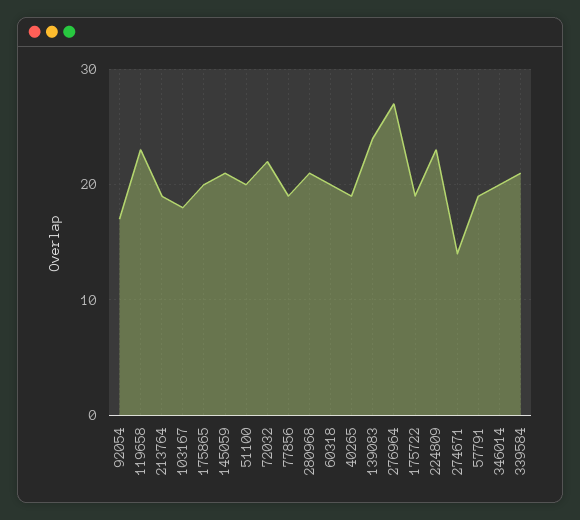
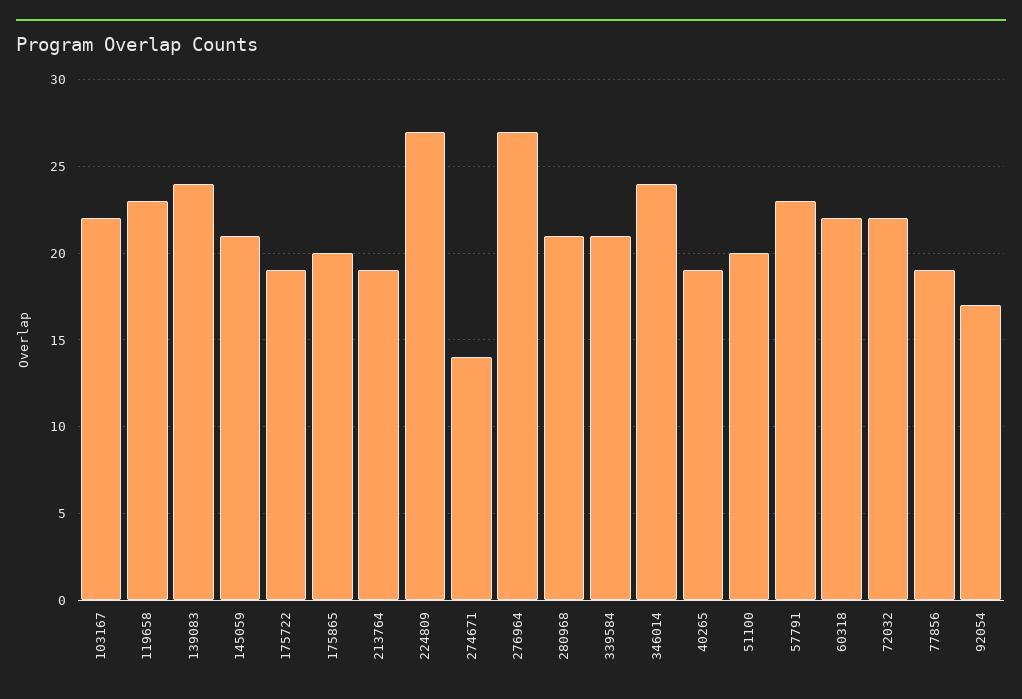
  {
    "92054": 17,
    "119658": 23,
    "213764": 19,
-   "103167": 18,
+   "103167": 22,
    "175865": 20,
    "145059": 21,
    "51100": 20,
    "72032": 22,
    "77856": 19,
    "280968": 21,
-   "60318": 20,
+   "60318": 22,
    "40265": 19,
    "139083": 24,
    "276964": 27,
    "175722": 19,
-   "224809": 23,
+   "224809": 27,
    "274671": 14,
-   "57791": 19,
+   "57791": 23,
-   "346014": 20,
+   "346014": 24,
    "339584": 21
  }

